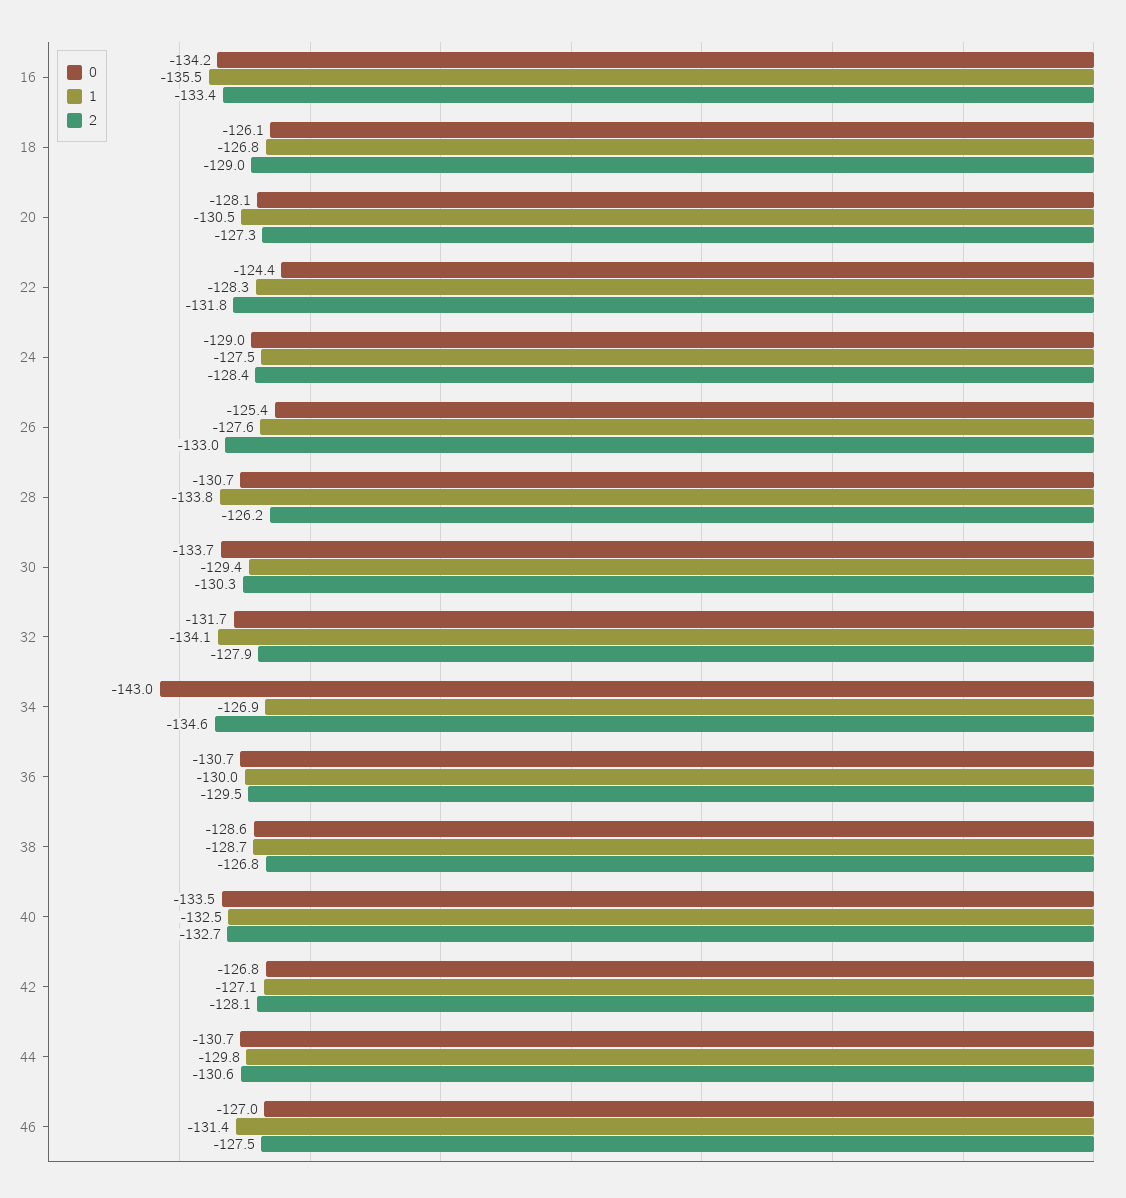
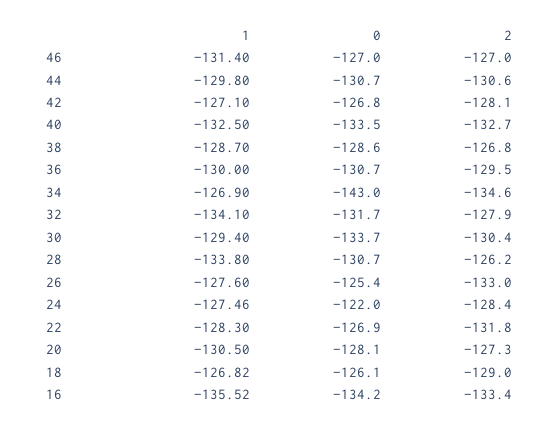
  {
    "0": {
      "16": -134.2,
      "18": -126.1,
      "20": -128.1,
-     "22": -124.4,
+     "22": -126.9,
-     "24": -129,
+     "24": -122,
      "26": -125.4,
      "28": -130.7,
      "30": -133.7,
      "32": -131.7,
      "34": -143,
      "36": -130.7,
      "38": -128.6,
      "40": -133.5,
      "42": -126.8,
      "44": -130.7,
      "46": -127
    },
    "1": {
      "16": -135.52,
      "18": -126.82,
      "20": -130.5,
      "22": -128.3,
      "24": -127.46,
      "26": -127.6,
      "28": -133.8,
      "30": -129.4,
      "32": -134.1,
      "34": -126.9,
      "36": -130,
      "38": -128.7,
      "40": -132.5,
      "42": -127.1,
      "44": -129.8,
      "46": -131.4
    },
    "2": {
      "16": -133.4,
      "18": -129,
      "20": -127.3,
      "22": -131.8,
      "24": -128.4,
      "26": -133,
      "28": -126.2,
-     "30": -130.3,
+     "30": -130.4,
      "32": -127.9,
      "34": -134.6,
      "36": -129.5,
      "38": -126.8,
      "40": -132.7,
      "42": -128.1,
      "44": -130.6,
-     "46": -127.5
+     "46": -127
    }
  }

